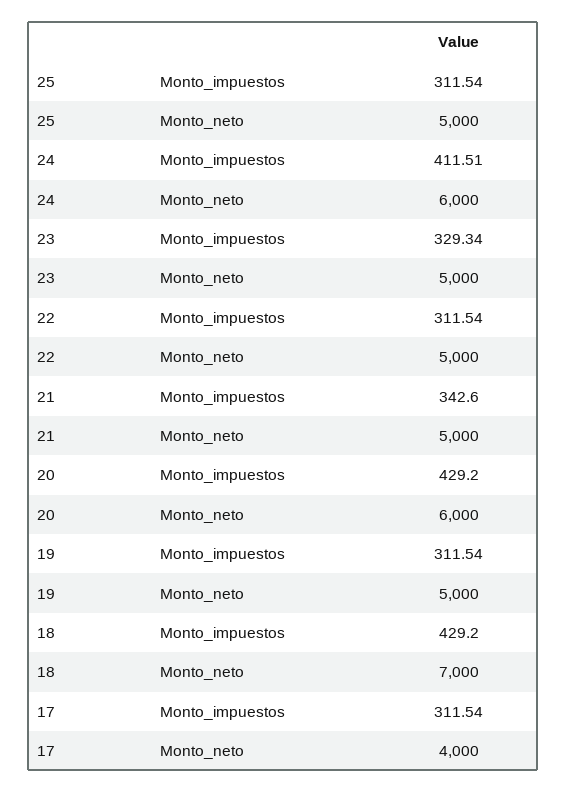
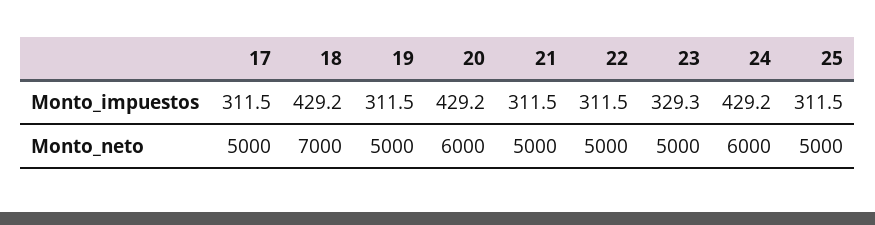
  {
    "25": {
      "Monto_impuestos": 311.54,
      "Monto_neto": 5000
    },
    "24": {
-     "Monto_impuestos": 411.51,
+     "Monto_impuestos": 429.2,
      "Monto_neto": 6000
    },
    "23": {
      "Monto_impuestos": 329.34,
      "Monto_neto": 5000
    },
    "22": {
      "Monto_impuestos": 311.54,
      "Monto_neto": 5000
    },
    "21": {
-     "Monto_impuestos": 342.6,
+     "Monto_impuestos": 311.5,
      "Monto_neto": 5000
    },
    "20": {
      "Monto_impuestos": 429.2,
      "Monto_neto": 6000
    },
    "19": {
      "Monto_impuestos": 311.54,
      "Monto_neto": 5000
    },
    "18": {
      "Monto_impuestos": 429.2,
      "Monto_neto": 7000
    },
    "17": {
      "Monto_impuestos": 311.54,
-     "Monto_neto": 4000
+     "Monto_neto": 5000
    }
  }

